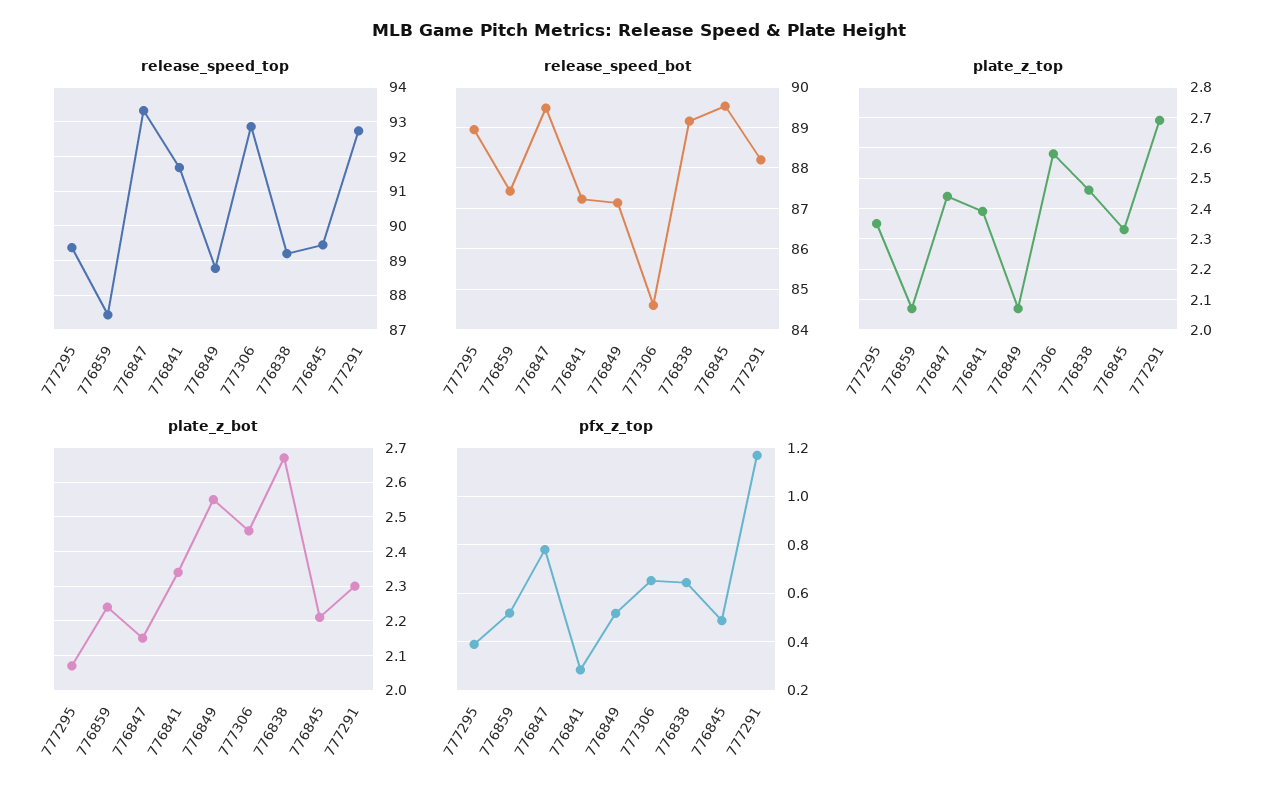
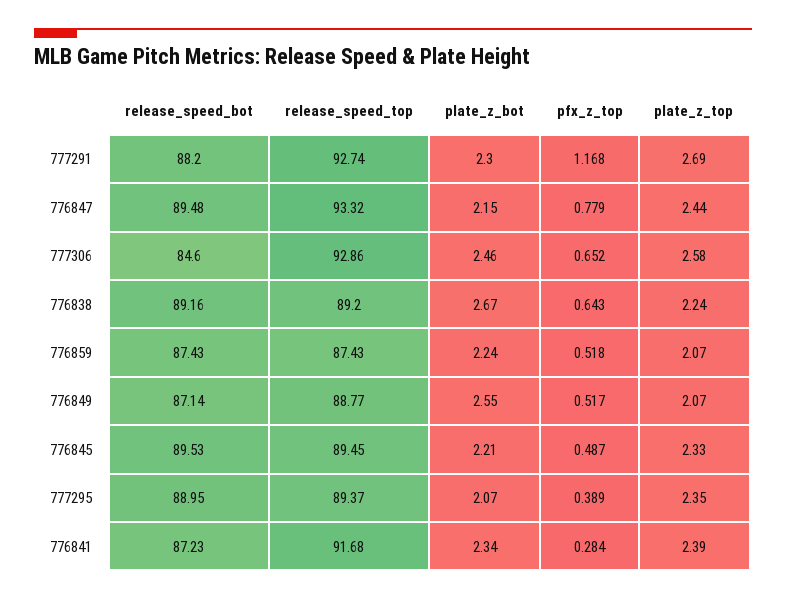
  {
    "release_speed_top": {
      "777295": 89.37,
      "776859": 87.43,
      "776847": 93.32,
      "776841": 91.68,
      "776849": 88.77,
      "777306": 92.86,
      "776838": 89.2,
      "776845": 89.45,
      "777291": 92.74
    },
    "release_speed_bot": {
      "777295": 88.95,
      "776859": 87.43,
      "776847": 89.48,
      "776841": 87.23,
      "776849": 87.14,
      "777306": 84.6,
      "776838": 89.16,
      "776845": 89.53,
      "777291": 88.2
    },
    "plate_z_top": {
      "777295": 2.35,
      "776859": 2.07,
      "776847": 2.44,
      "776841": 2.39,
      "776849": 2.07,
      "777306": 2.58,
-     "776838": 2.45,
+     "776838": 2.24,
      "776845": 2.33,
      "777291": 2.69
    },
    "plate_z_bot": {
      "777295": 2.07,
      "776859": 2.24,
      "776847": 2.15,
      "776841": 2.34,
      "776849": 2.55,
      "777306": 2.46,
      "776838": 2.67,
      "776845": 2.21,
      "777291": 2.3
    },
    "pfx_z_top": {
      "777295": 0.389,
      "776859": 0.518,
      "776847": 0.779,
      "776841": 0.284,
      "776849": 0.517,
      "777306": 0.652,
      "776838": 0.643,
      "776845": 0.487,
      "777291": 1.168
    }
  }

